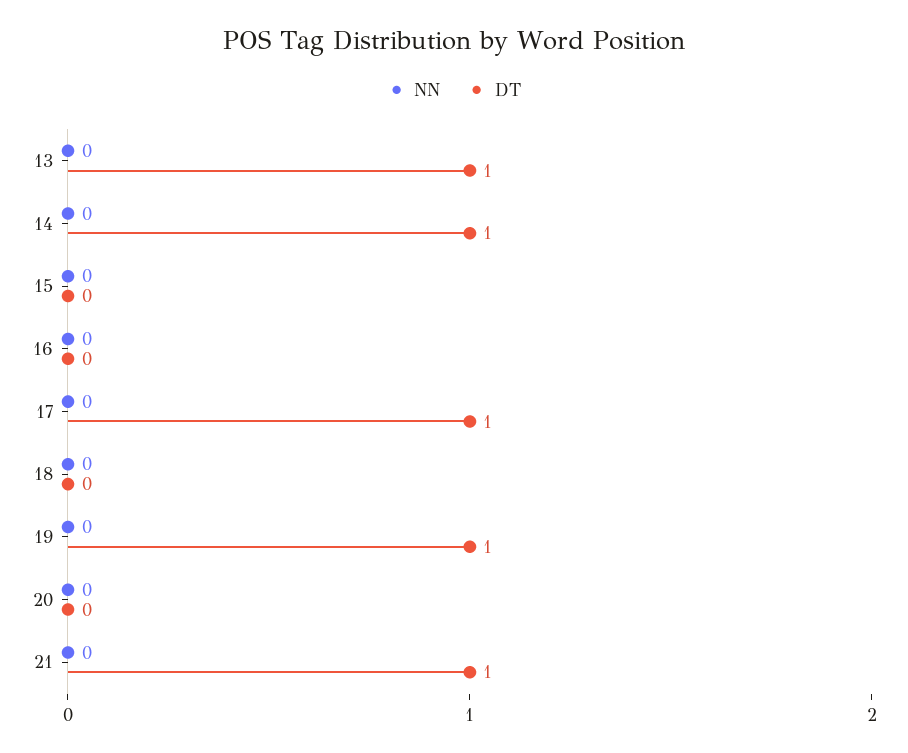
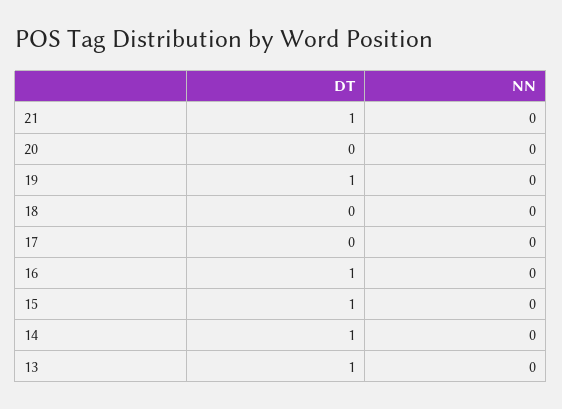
  {
    "NN": {
      "13": 0,
      "14": 0,
      "15": 0,
      "16": 0,
      "17": 0,
      "18": 0,
      "19": 0,
      "20": 0,
      "21": 0
    },
    "DT": {
      "13": 1,
      "14": 1,
-     "15": 0,
+     "15": 1,
-     "16": 0,
+     "16": 1,
-     "17": 1,
+     "17": 0,
      "18": 0,
      "19": 1,
      "20": 0,
      "21": 1
    }
  }

